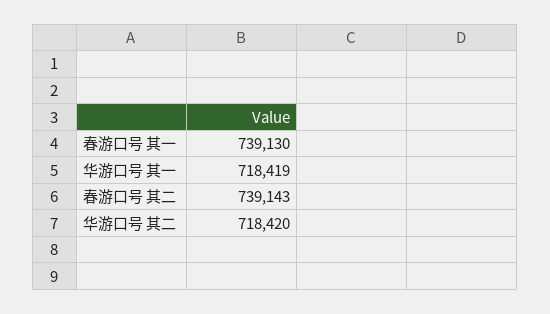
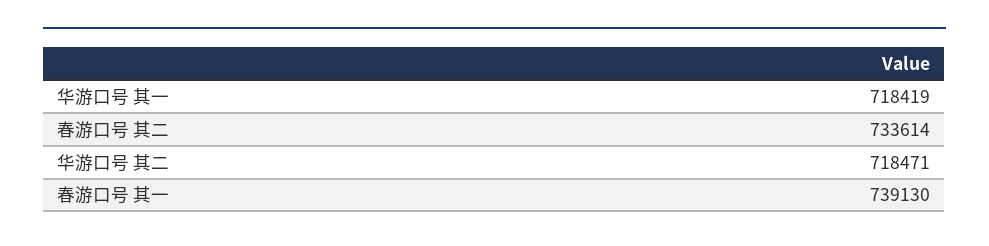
  {
    "春游口号 其一": 739130,
    "华游口号 其一": 718419,
-   "春游口号 其二": 739143,
+   "春游口号 其二": 733614,
-   "华游口号 其二": 718420
+   "华游口号 其二": 718471
  }

